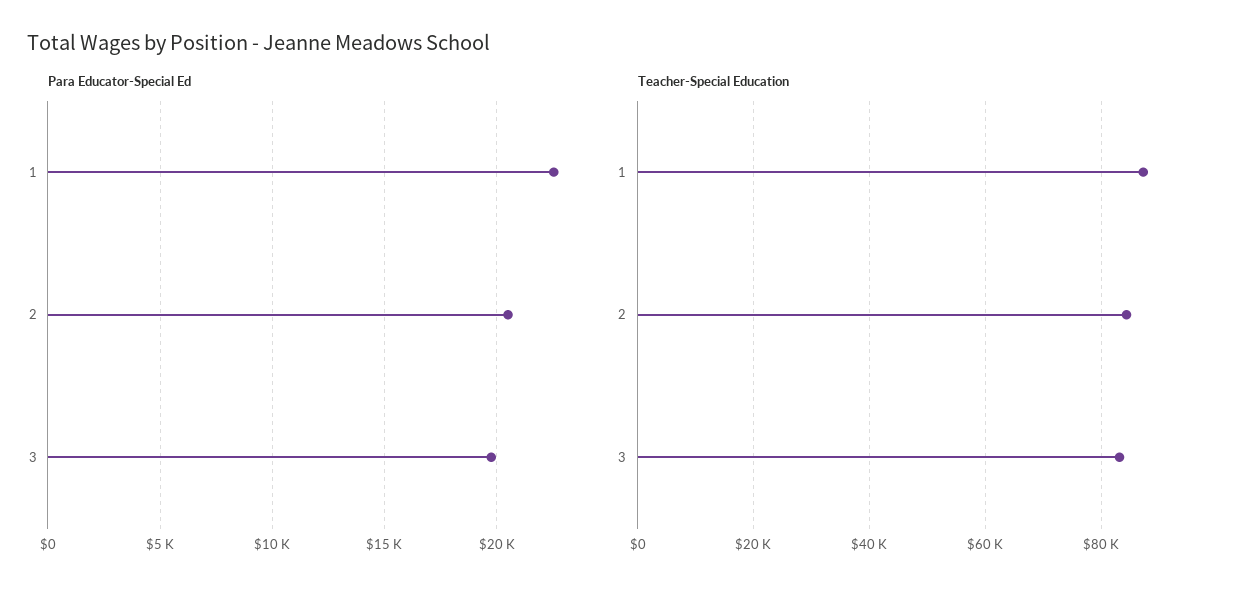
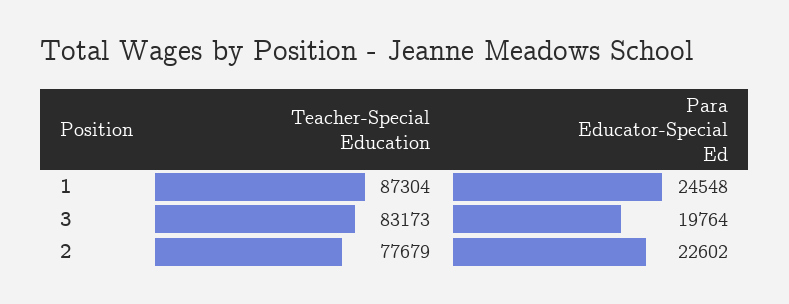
  {
    "Para Educator-Special Ed": {
-     "1": 22500,
+     "1": 24548,
-     "2": 20500,
+     "2": 22602,
      "3": 19764
    },
    "Teacher-Special Education": {
      "1": 87304,
-     "2": 84000,
+     "2": 77679,
      "3": 83173
    }
  }

